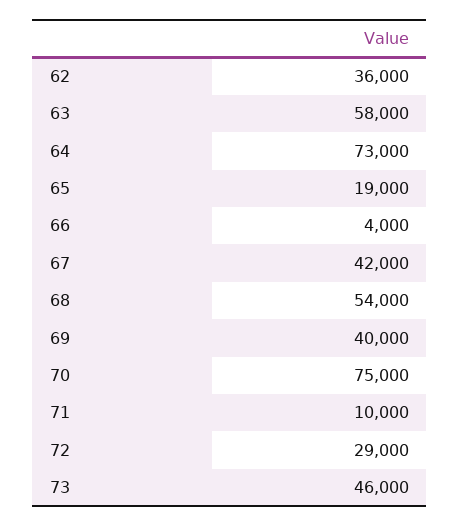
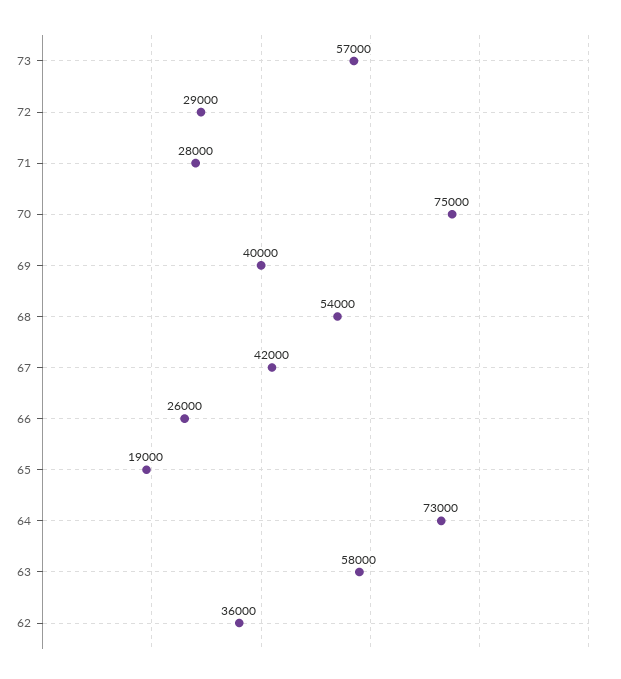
  {
    "62": 36000,
    "63": 58000,
    "64": 73000,
    "65": 19000,
-   "66": 4000,
+   "66": 26000,
    "67": 42000,
    "68": 54000,
    "69": 40000,
    "70": 75000,
-   "71": 10000,
+   "71": 28000,
    "72": 29000,
-   "73": 46000
+   "73": 57000
  }

